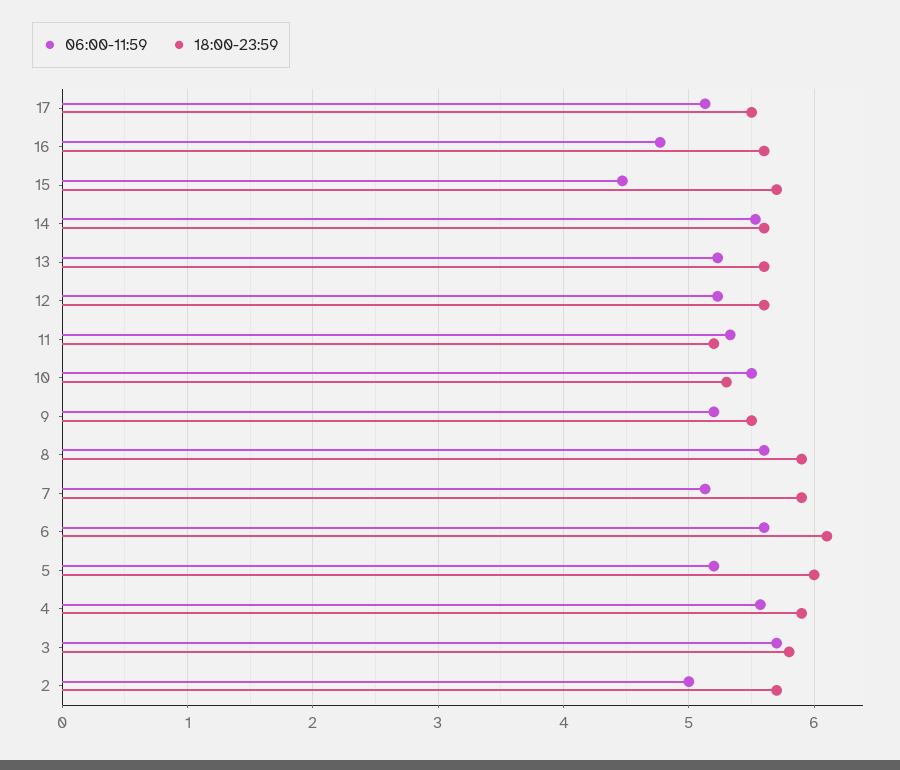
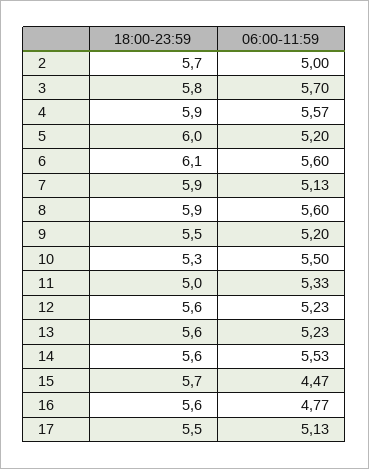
  {
    "06:00-11:59": {
      "17": 5.13,
      "16": 4.77,
      "15": 4.47,
      "14": 5.53,
      "13": 5.23,
      "12": 5.23,
      "11": 5.33,
      "10": 5.5,
      "9": 5.2,
      "8": 5.6,
      "7": 5.13,
      "6": 5.6,
      "5": 5.2,
      "4": 5.57,
      "3": 5.7,
      "2": 5
    },
    "18:00-23:59": {
      "17": 5.5,
      "16": 5.6,
      "15": 5.7,
      "14": 5.6,
      "13": 5.6,
      "12": 5.6,
-     "11": 5.2,
+     "11": 5,
      "10": 5.3,
      "9": 5.5,
      "8": 5.9,
      "7": 5.9,
      "6": 6.1,
      "5": 6,
      "4": 5.9,
      "3": 5.8,
      "2": 5.7
    }
  }

